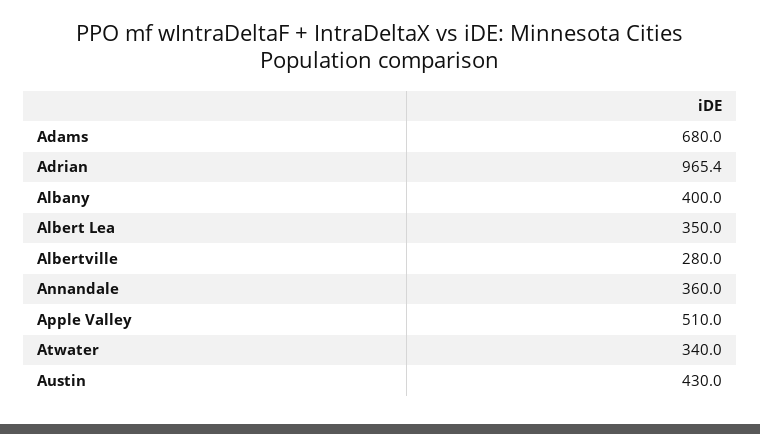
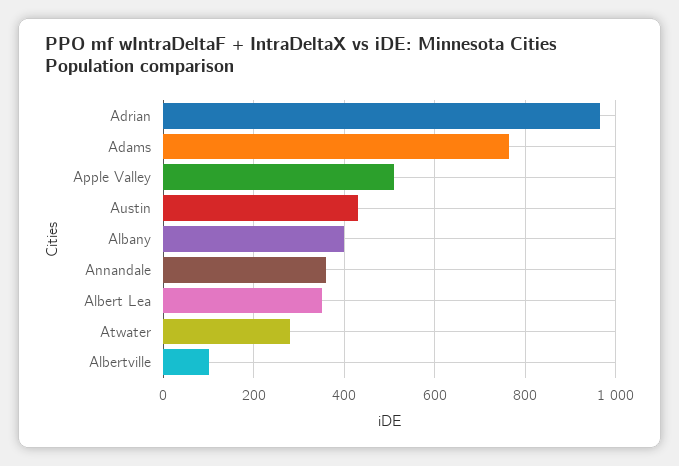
  {
-   "Adams": 680,
+   "Adams": 760,
    "Adrian": 965.4,
    "Albany": 400,
    "Albert Lea": 350,
-   "Albertville": 280,
+   "Albertville": 100,
    "Annandale": 360,
    "Apple Valley": 510,
-   "Atwater": 340,
+   "Atwater": 280,
    "Austin": 430
  }

